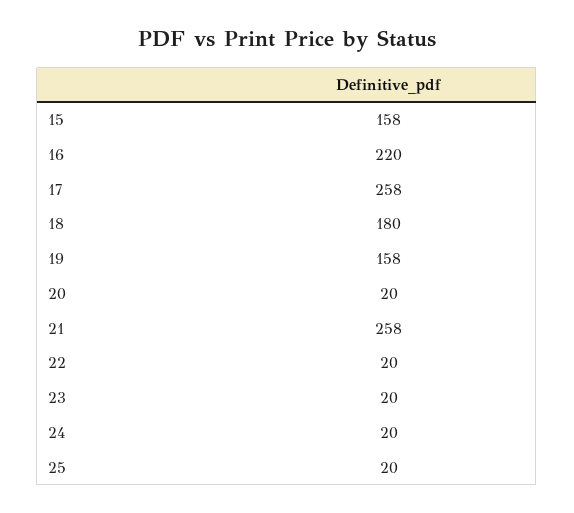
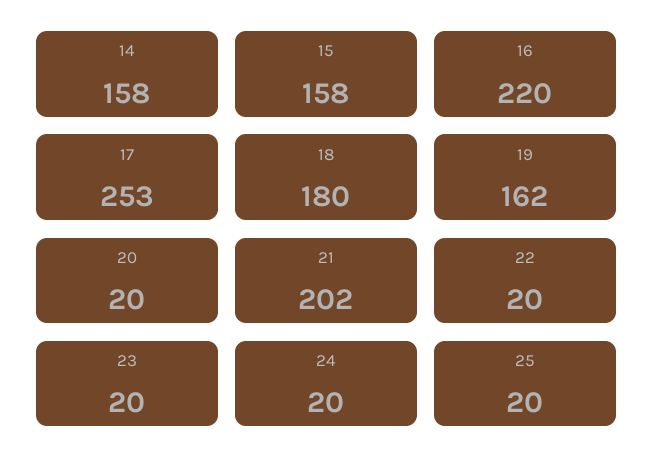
  {
    "15": 158,
    "16": 220,
-   "17": 258,
+   "17": 253,
    "18": 180,
-   "19": 158,
+   "19": 162,
    "20": 20,
-   "21": 258,
+   "21": 202,
    "22": 20,
    "23": 20,
    "24": 20,
-   "25": 20
+   "25": 20,
+   "14": 158
  }

